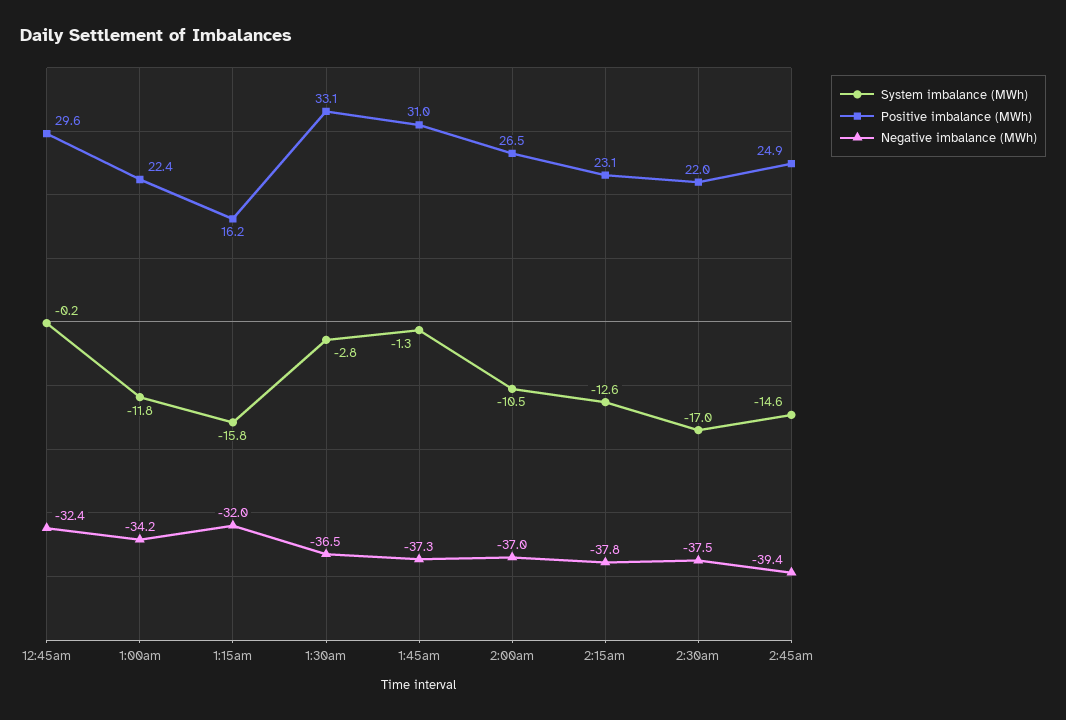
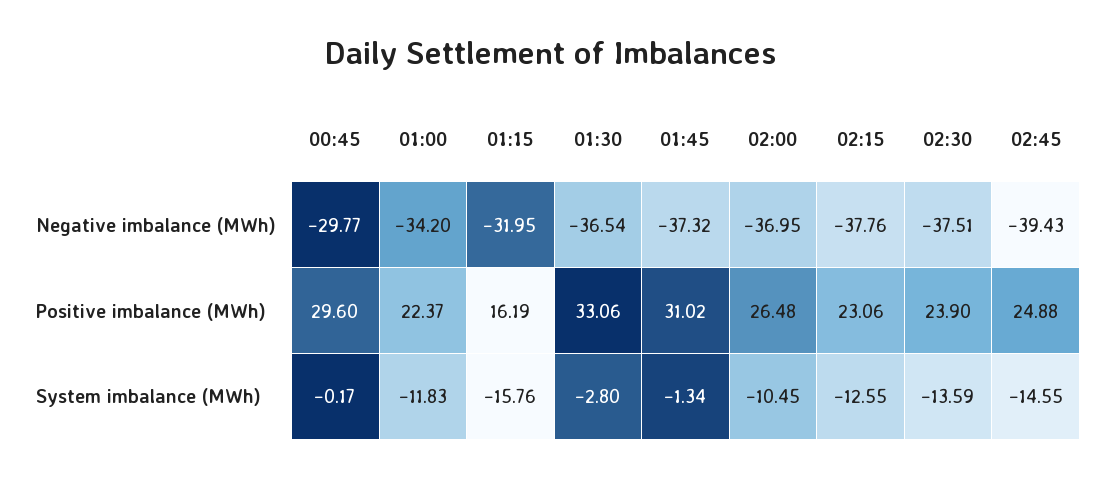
  {
    "System imbalance (MWh)": {
      "12:45am": -0.17,
      "1:00am": -11.83,
      "1:15am": -15.76,
      "1:30am": -2.8,
      "1:45am": -1.34,
      "2:00am": -10.45,
      "2:15am": -12.55,
-     "2:30am": -17,
+     "2:30am": -13.59,
      "2:45am": -14.55
    },
    "Positive imbalance (MWh)": {
      "12:45am": 29.6,
      "1:00am": 22.37,
      "1:15am": 16.19,
      "1:30am": 33.06,
      "1:45am": 31.02,
      "2:00am": 26.48,
      "2:15am": 23.06,
-     "2:30am": 22,
+     "2:30am": 23.9,
      "2:45am": 24.88
    },
    "Negative imbalance (MWh)": {
-     "12:45am": -32.4,
+     "12:45am": -29.77,
      "1:00am": -34.2,
      "1:15am": -31.95,
      "1:30am": -36.54,
      "1:45am": -37.32,
      "2:00am": -36.95,
      "2:15am": -37.76,
      "2:30am": -37.51,
      "2:45am": -39.43
    }
  }

